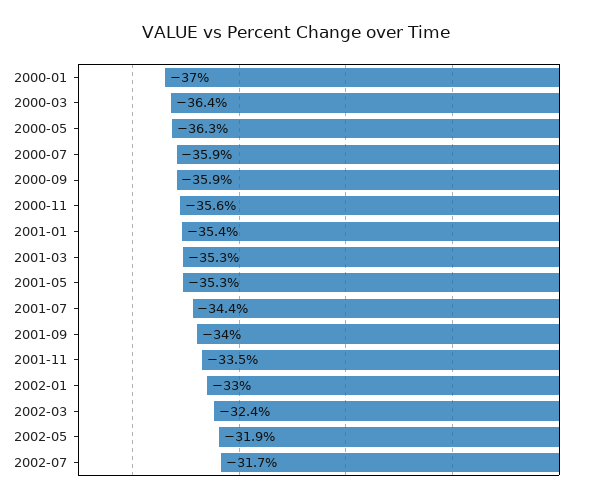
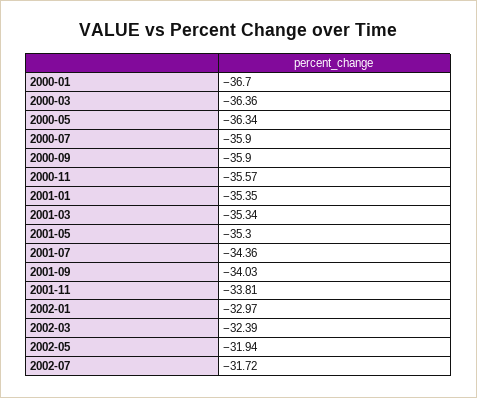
  {
-   "2000-01": -37,
+   "2000-01": -36.7,
    "2000-03": -36.36,
    "2000-05": -36.34,
    "2000-07": -35.9,
    "2000-09": -35.9,
    "2000-11": -35.57,
    "2001-01": -35.35,
    "2001-03": -35.34,
    "2001-05": -35.3,
    "2001-07": -34.36,
    "2001-09": -34.03,
-   "2001-11": -33.5,
+   "2001-11": -33.81,
    "2002-01": -32.97,
    "2002-03": -32.39,
    "2002-05": -31.94,
    "2002-07": -31.72
  }

